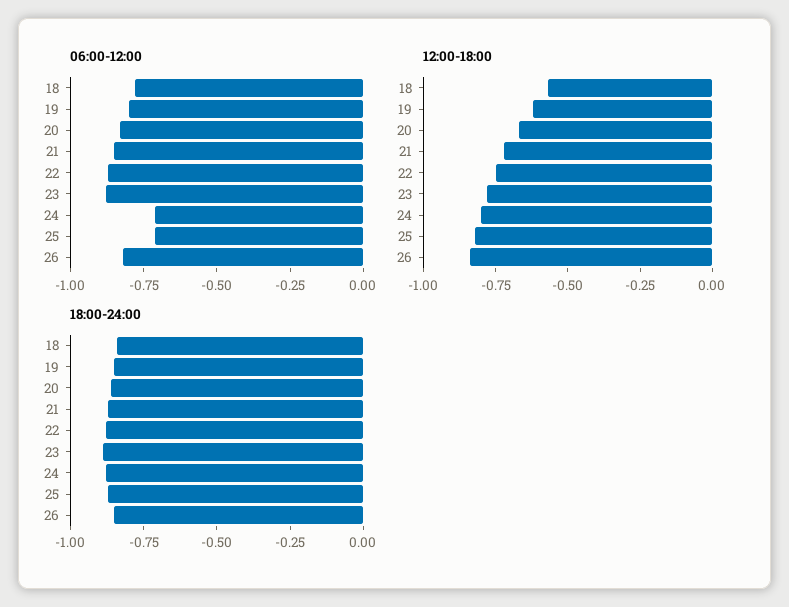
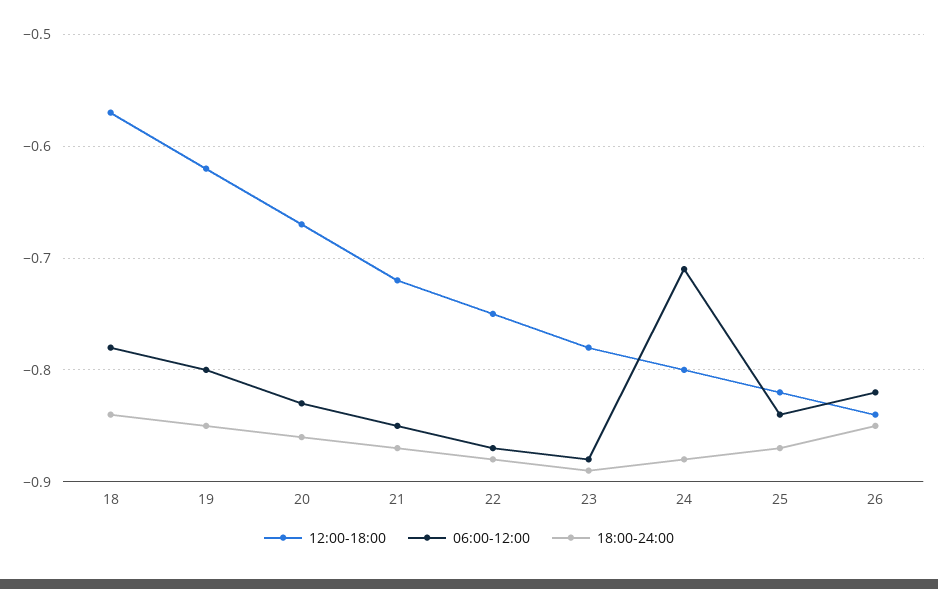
  {
    "06:00-12:00": {
      "18": -0.78,
      "19": -0.8,
      "20": -0.83,
      "21": -0.85,
      "22": -0.87,
      "23": -0.88,
      "24": -0.71,
-     "25": -0.7,
+     "25": -0.84,
      "26": -0.82
    },
    "12:00-18:00": {
      "18": -0.57,
      "19": -0.62,
      "20": -0.67,
      "21": -0.72,
      "22": -0.75,
      "23": -0.78,
      "24": -0.8,
      "25": -0.82,
      "26": -0.84
    },
    "18:00-24:00": {
      "18": -0.84,
      "19": -0.85,
      "20": -0.86,
      "21": -0.87,
      "22": -0.88,
      "23": -0.89,
      "24": -0.88,
      "25": -0.87,
      "26": -0.85
    }
  }

